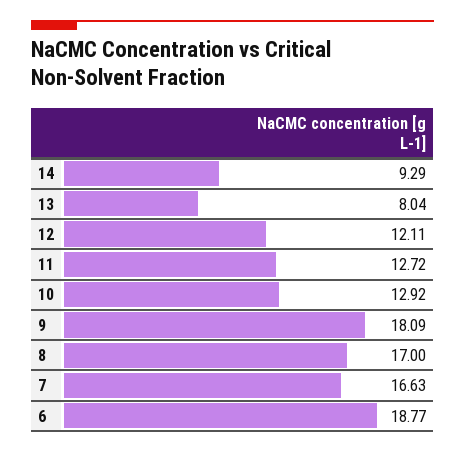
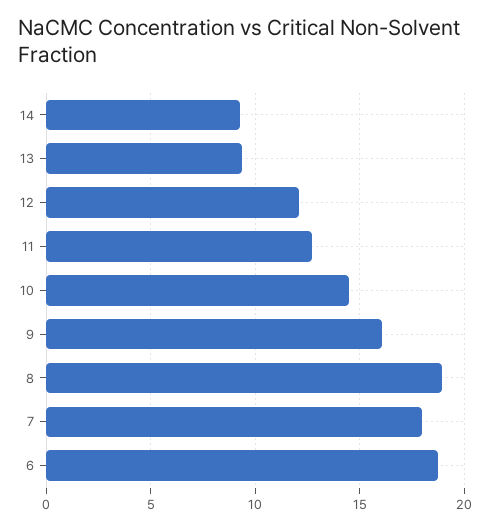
  {
    "14": 9.29,
-   "13": 8.04,
+   "13": 9.5,
    "12": 12.11,
    "11": 12.72,
-   "10": 12.92,
+   "10": 14.5,
-   "9": 18.09,
+   "9": 16,
-   "8": 17,
+   "8": 19,
-   "7": 16.63,
+   "7": 18,
    "6": 18.77
  }

